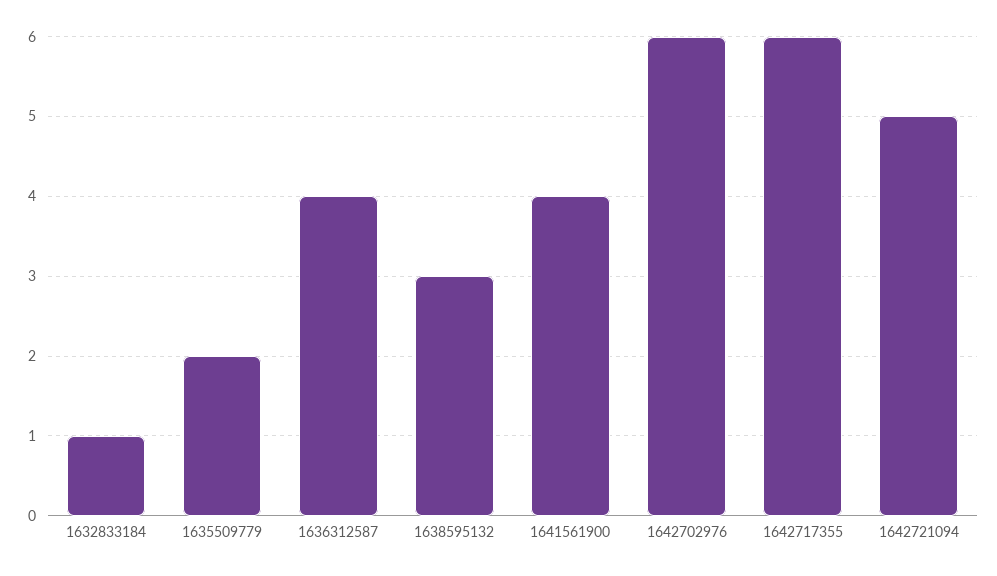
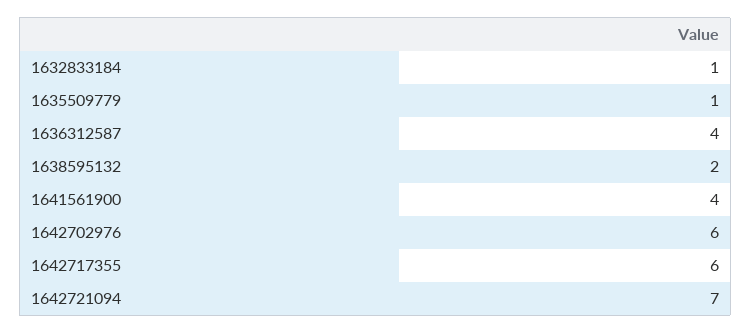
  {
    "1632833184": 1,
-   "1635509779": 2,
+   "1635509779": 1,
    "1636312587": 4,
-   "1638595132": 3,
+   "1638595132": 2,
    "1641561900": 4,
    "1642702976": 6,
    "1642717355": 6,
-   "1642721094": 5
+   "1642721094": 7
  }

